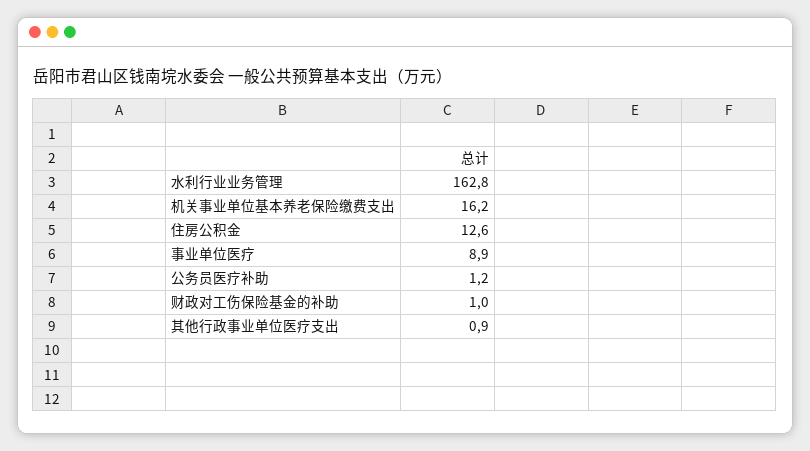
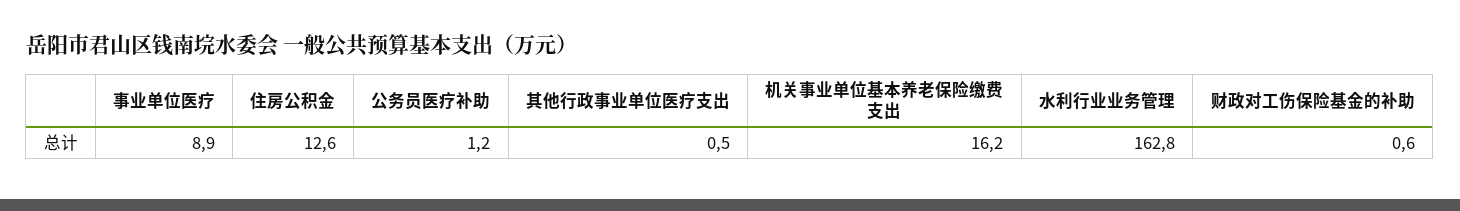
  {
    "水利行业业务管理": 162.8,
    "机关事业单位基本养老保险缴费支出": 16.2,
    "住房公积金": 12.6,
    "事业单位医疗": 8.9,
    "公务员医疗补助": 1.2,
-   "财政对工伤保险基金的补助": 1,
+   "财政对工伤保险基金的补助": 0.6,
-   "其他行政事业单位医疗支出": 0.9
+   "其他行政事业单位医疗支出": 0.5
  }

